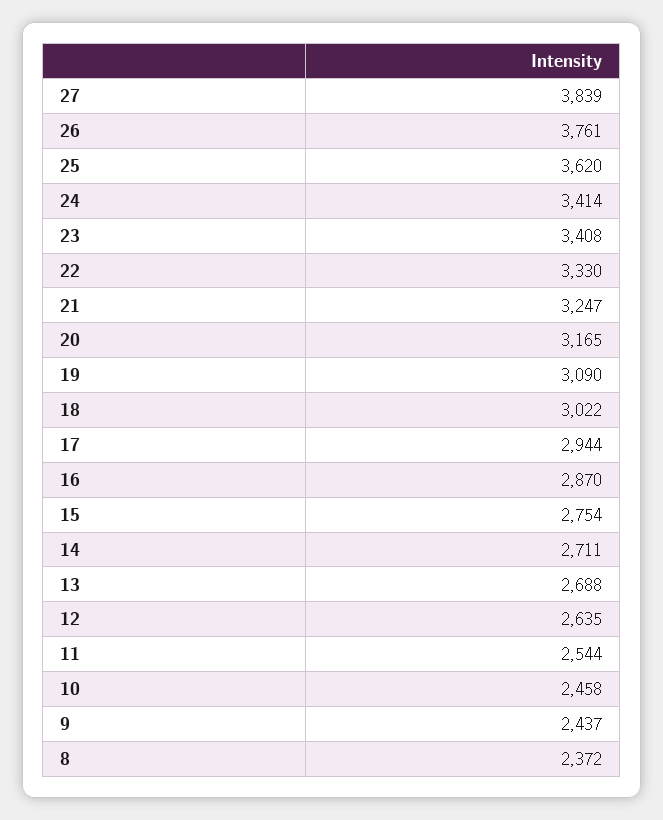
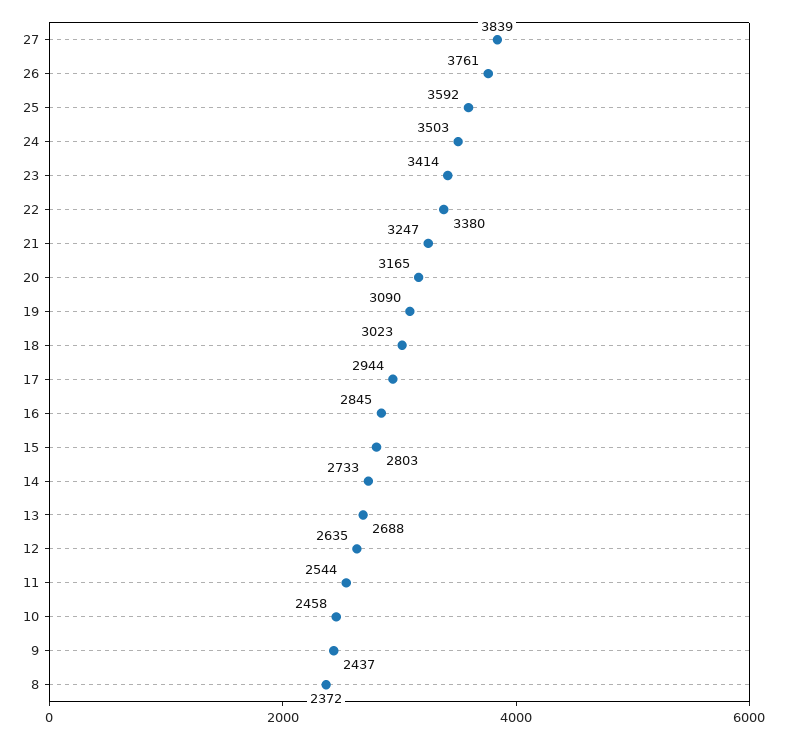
  {
    "27": 3839,
    "26": 3761,
-   "25": 3620,
+   "25": 3592,
-   "24": 3414,
+   "24": 3503,
-   "23": 3408,
+   "23": 3414,
-   "22": 3330,
+   "22": 3380,
    "21": 3247,
    "20": 3165,
    "19": 3090,
-   "18": 3022,
+   "18": 3023,
    "17": 2944,
-   "16": 2870,
+   "16": 2845,
-   "15": 2754,
+   "15": 2803,
-   "14": 2711,
+   "14": 2733,
    "13": 2688,
    "12": 2635,
    "11": 2544,
    "10": 2458,
    "9": 2437,
    "8": 2372
  }

